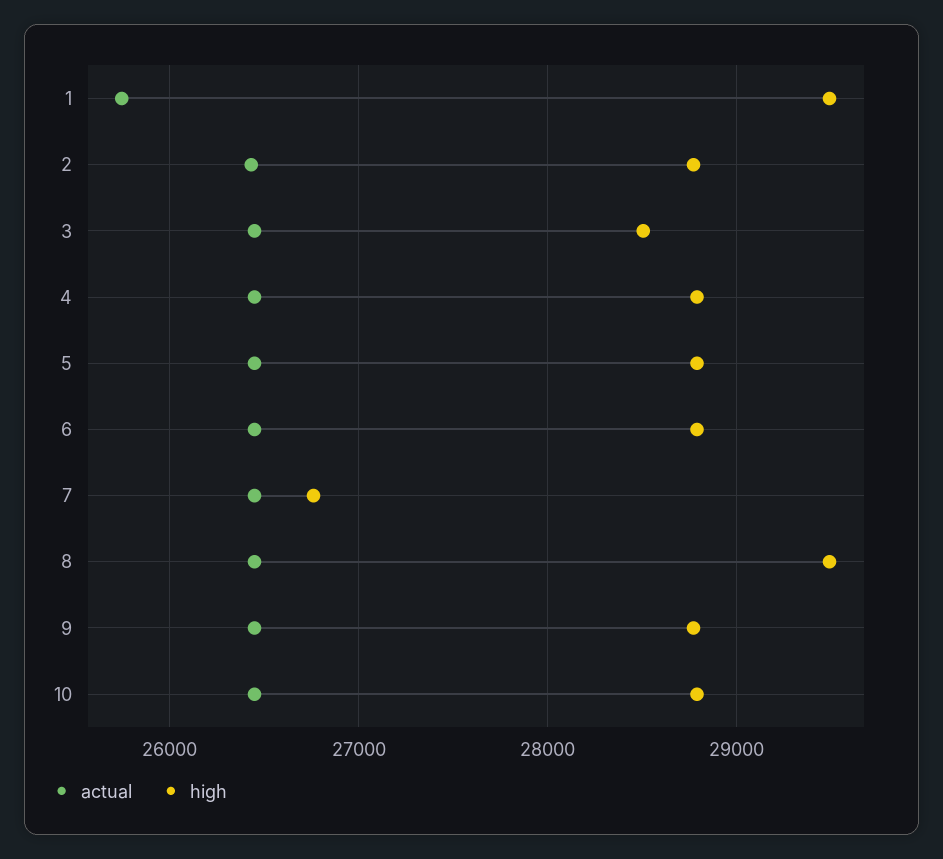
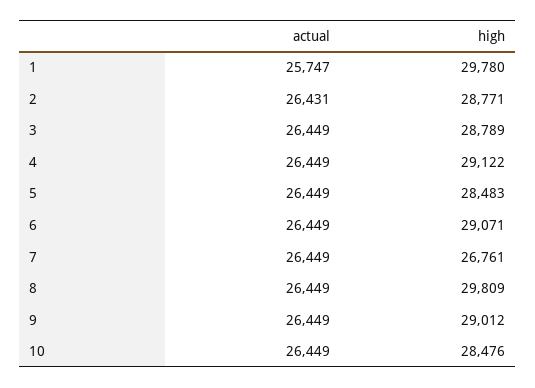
  {
    "actual": {
      "1": 25747,
      "2": 26431,
      "3": 26449,
      "4": 26449,
      "5": 26449,
      "6": 26449,
      "7": 26449,
      "8": 26449,
      "9": 26449,
      "10": 26449
    },
    "high": {
-     "1": 29500,
+     "1": 29780,
      "2": 28771,
-     "3": 28500,
+     "3": 28789,
-     "4": 28800,
+     "4": 29122,
-     "5": 28800,
+     "5": 28483,
-     "6": 28800,
+     "6": 29071,
      "7": 26761,
-     "8": 29500,
+     "8": 29809,
-     "9": 28800,
+     "9": 29012,
-     "10": 28800
+     "10": 28476
    }
  }

